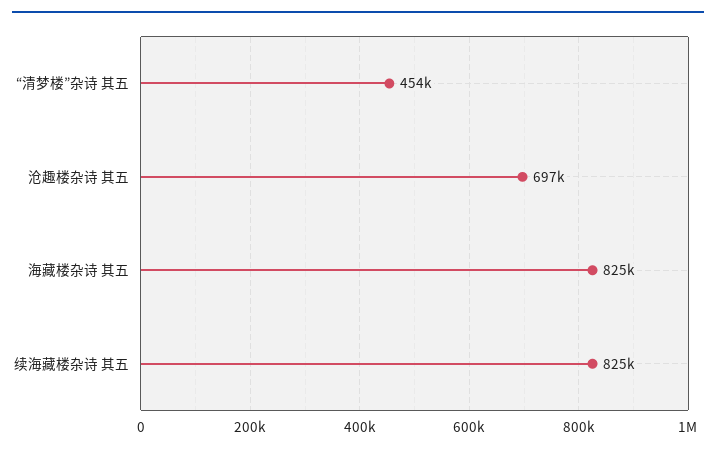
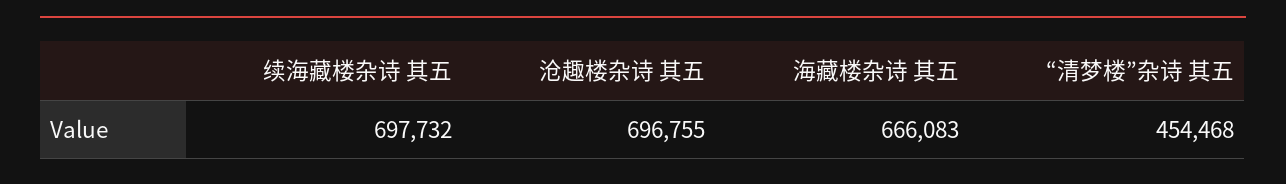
  {
    "“清梦楼”杂诗 其五": 454468,
    "沧趣楼杂诗 其五": 696755,
-   "海藏楼杂诗 其五": 825000,
+   "海藏楼杂诗 其五": 666083,
-   "续海藏楼杂诗 其五": 825000
+   "续海藏楼杂诗 其五": 697732
  }

